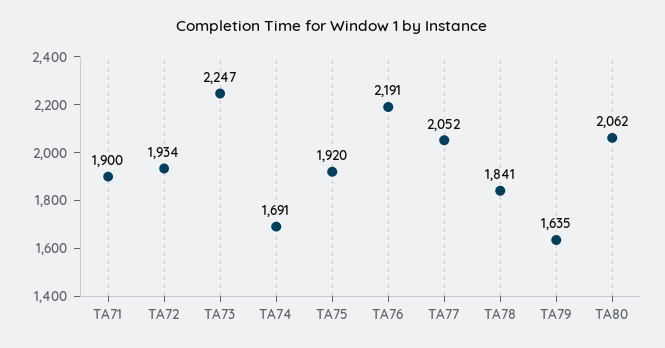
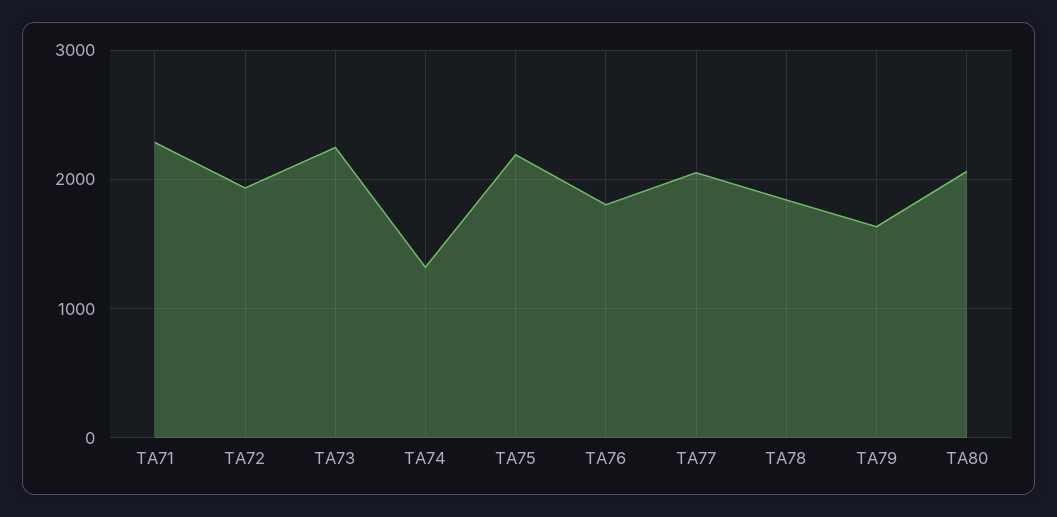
  {
-   "TA71": 1900,
+   "TA71": 2300,
    "TA72": 1934,
    "TA73": 2247,
-   "TA74": 1691,
+   "TA74": 1300,
-   "TA75": 1920,
+   "TA75": 2200,
-   "TA76": 2191,
+   "TA76": 1800,
    "TA77": 2052,
    "TA78": 1841,
    "TA79": 1635,
    "TA80": 2062
  }

